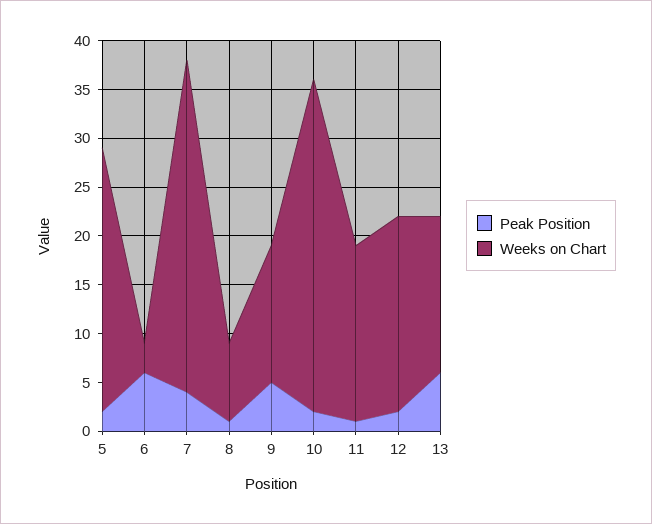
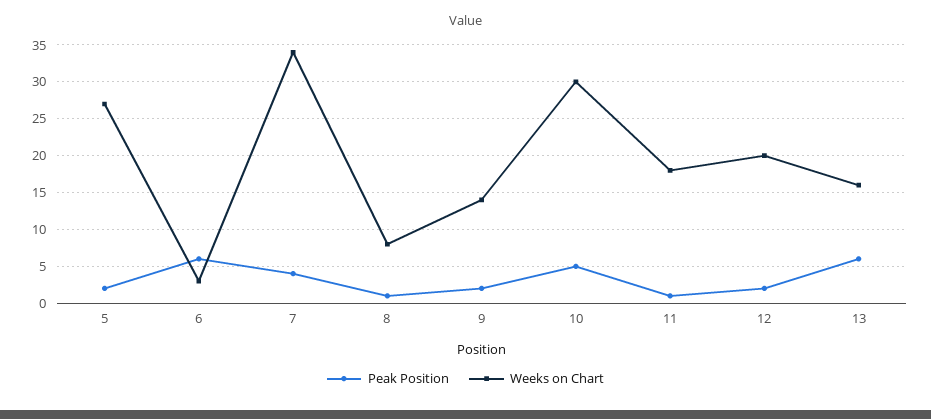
  {
    "Peak Position": {
      "5": 2,
      "6": 6,
      "7": 4,
      "8": 1,
-     "9": 5,
+     "9": 2,
-     "10": 2,
+     "10": 5,
      "11": 1,
      "12": 2,
      "13": 6
    },
    "Weeks on Chart": {
      "5": 27,
      "6": 3,
      "7": 34,
      "8": 8,
      "9": 14,
-     "10": 34,
+     "10": 30,
      "11": 18,
      "12": 20,
      "13": 16
    }
  }

